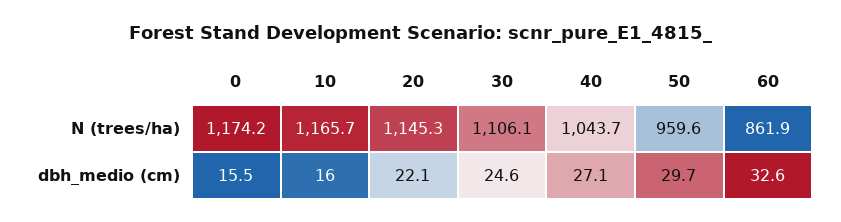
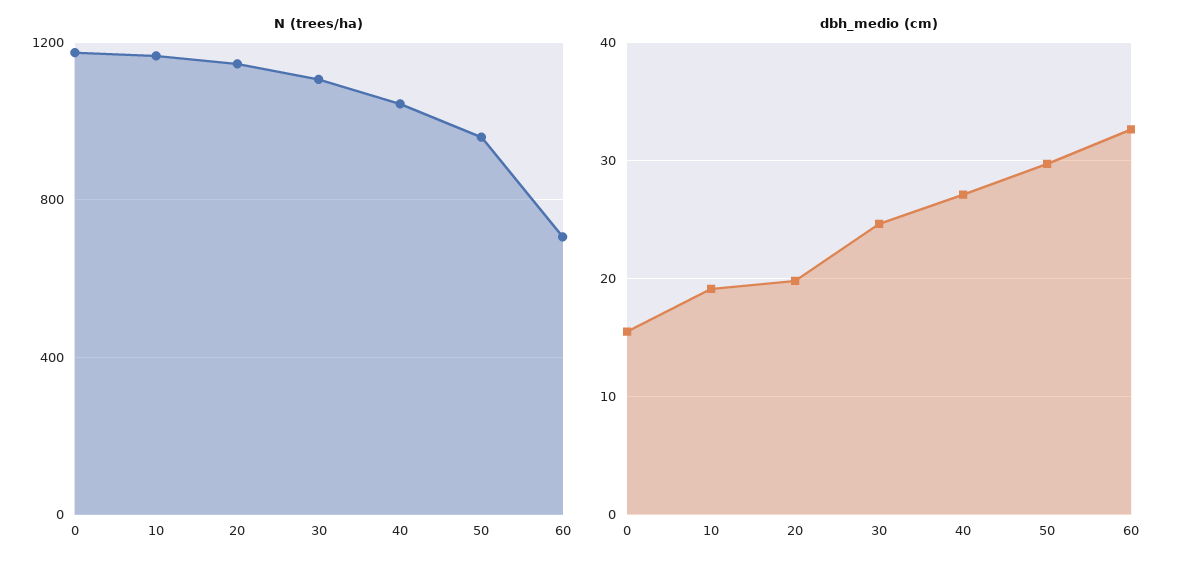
  {
    "N (trees/ha)": {
      "0": 1174.2,
      "10": 1165.7,
      "20": 1145.3,
      "30": 1106.1,
      "40": 1043.7,
      "50": 959.6,
-     "60": 861.9
+     "60": 700
    },
    "dbh_medio (cm)": {
      "0": 15.5,
-     "10": 16,
+     "10": 19,
-     "20": 22.1,
+     "20": 20,
      "30": 24.6,
      "40": 27.1,
      "50": 29.7,
      "60": 32.6
    }
  }

